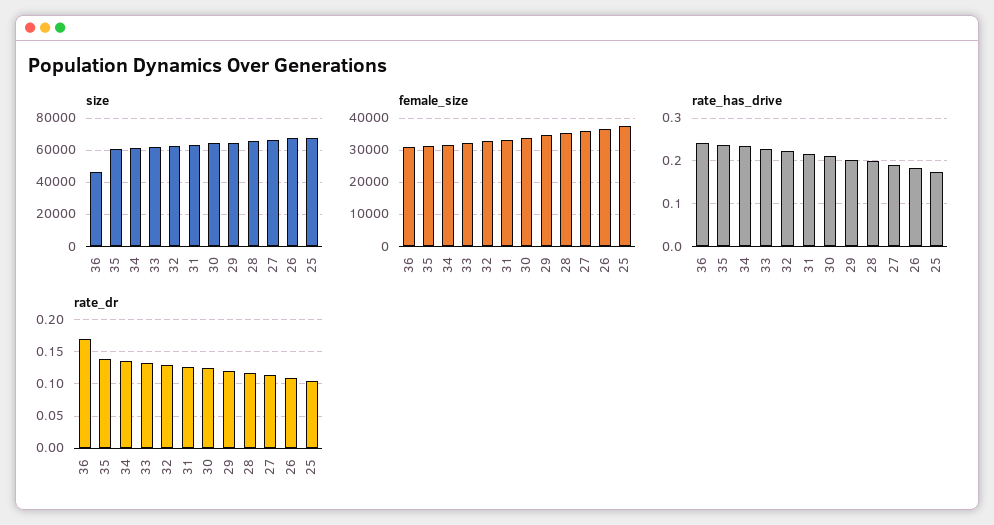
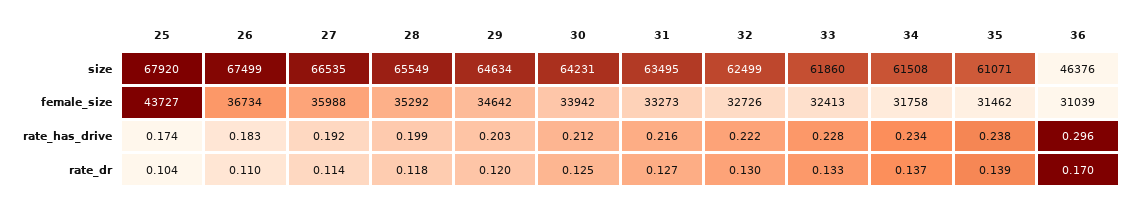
  {
    "size": {
      "36": 46376,
      "35": 61071,
      "34": 61508,
      "33": 61860,
      "32": 62499,
      "31": 63495,
      "30": 64231,
      "29": 64634,
      "28": 65549,
      "27": 66535,
      "26": 67499,
      "25": 67920
    },
    "female_size": {
      "36": 31039,
      "35": 31462,
      "34": 31758,
      "33": 32413,
      "32": 32726,
      "31": 33273,
      "30": 33942,
      "29": 34642,
      "28": 35292,
      "27": 35988,
      "26": 36734,
-     "25": 38000
+     "25": 43727
    },
    "rate_has_drive": {
-     "36": 0.24,
+     "36": 0.296,
      "35": 0.238,
      "34": 0.234,
      "33": 0.228,
      "32": 0.222,
      "31": 0.216,
      "30": 0.212,
      "29": 0.203,
      "28": 0.199,
      "27": 0.192,
      "26": 0.183,
      "25": 0.174
    },
    "rate_dr": {
      "36": 0.17,
      "35": 0.139,
      "34": 0.137,
      "33": 0.133,
      "32": 0.13,
      "31": 0.127,
      "30": 0.125,
      "29": 0.12,
      "28": 0.118,
      "27": 0.114,
      "26": 0.11,
      "25": 0.104
    }
  }

